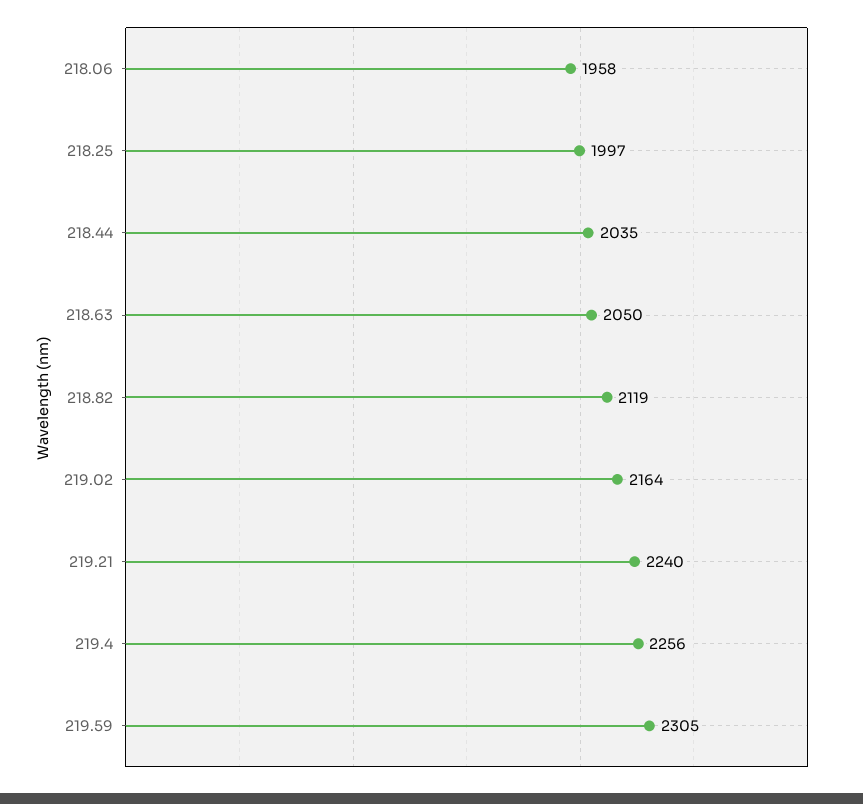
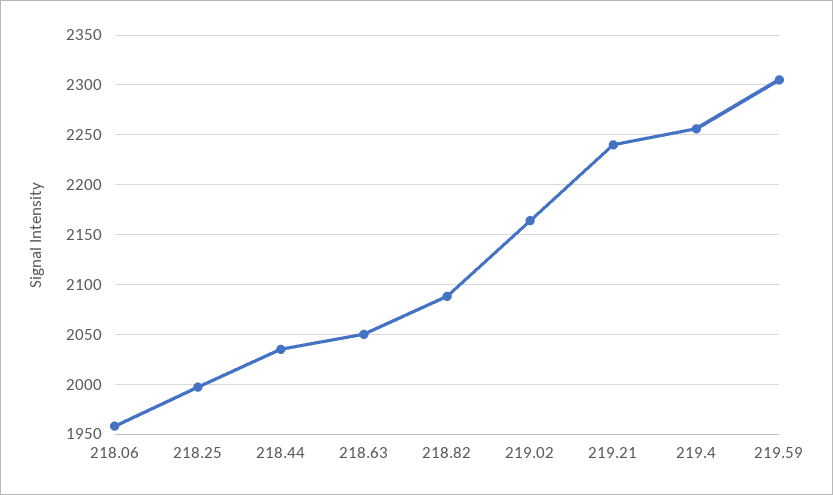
  {
    "218.06": 1958,
    "218.25": 1997,
    "218.44": 2035,
    "218.63": 2050,
-   "218.82": 2119,
+   "218.82": 2090,
    "219.02": 2164,
    "219.21": 2240,
    "219.4": 2256,
    "219.59": 2305
  }

